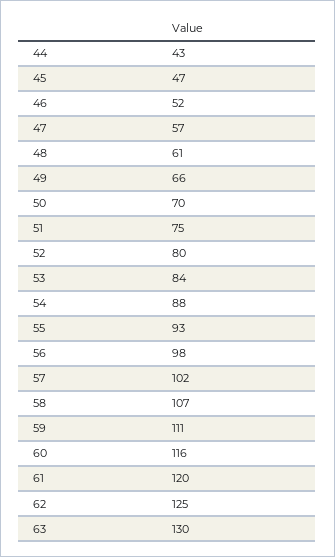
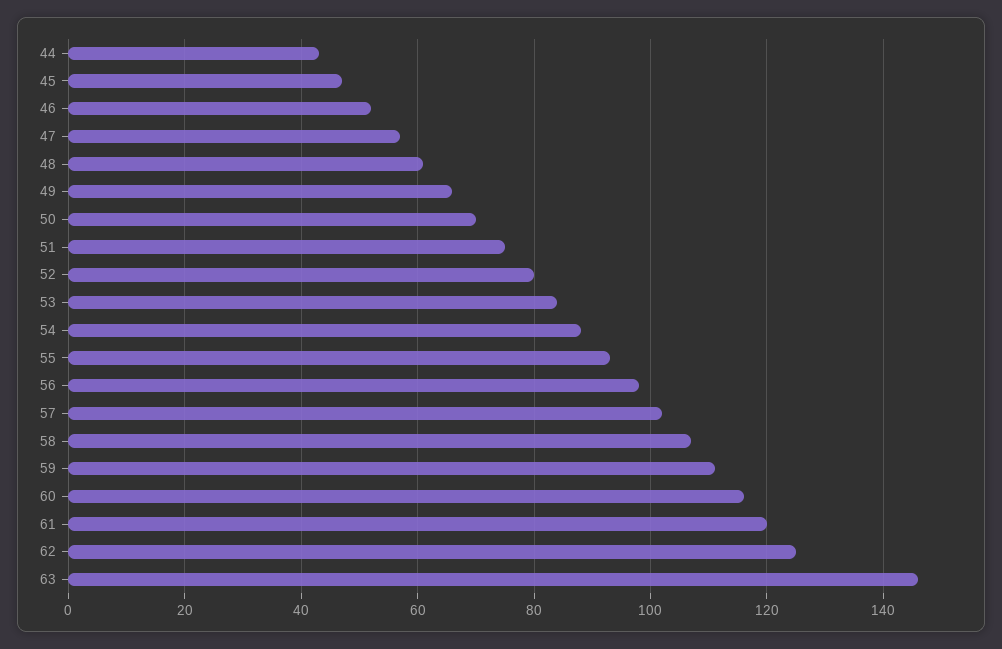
  {
    "44": 43,
    "45": 47,
    "46": 52,
    "47": 57,
    "48": 61,
    "49": 66,
    "50": 70,
    "51": 75,
    "52": 80,
    "53": 84,
    "54": 88,
    "55": 93,
    "56": 98,
    "57": 102,
    "58": 107,
    "59": 111,
    "60": 116,
    "61": 120,
    "62": 125,
-   "63": 130
+   "63": 145
  }

